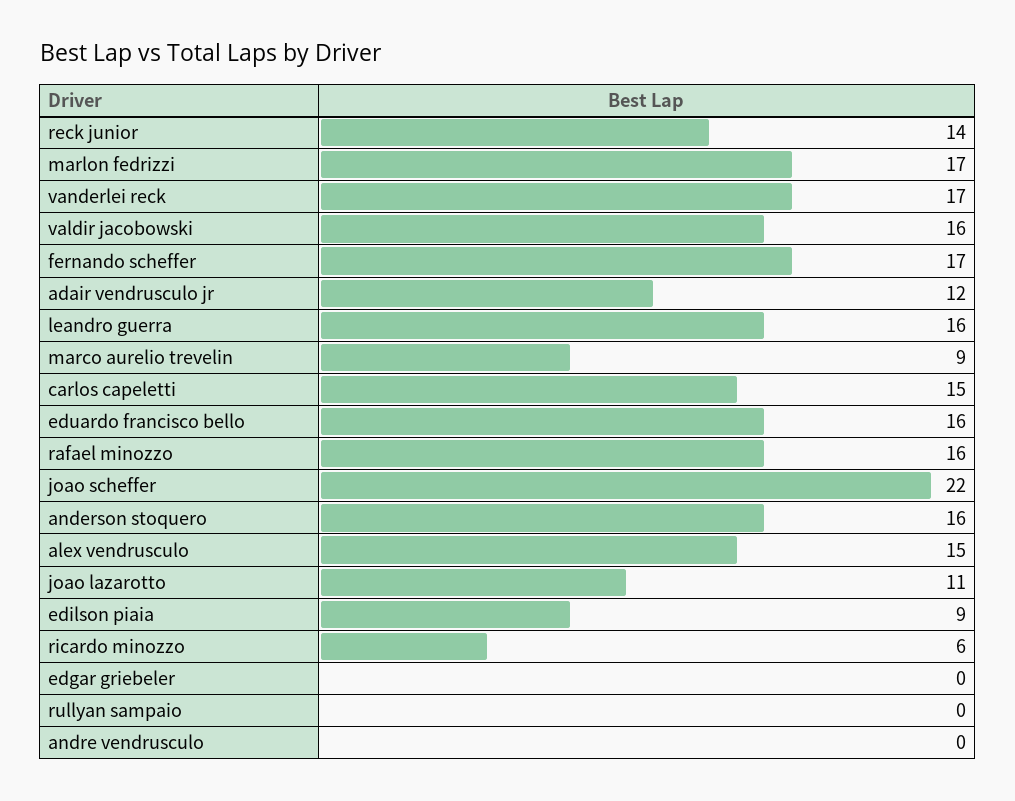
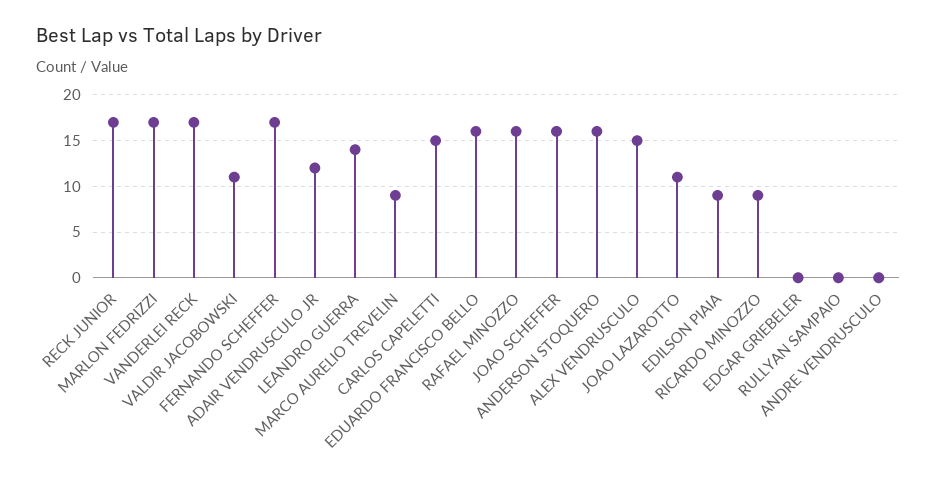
  {
-   "reck junior": 14,
+   "reck junior": 17,
    "marlon fedrizzi": 17,
    "vanderlei reck": 17,
-   "valdir jacobowski": 16,
+   "valdir jacobowski": 11,
    "fernando scheffer": 17,
    "adair vendrusculo jr": 12,
-   "leandro guerra": 16,
+   "leandro guerra": 14,
    "marco aurelio trevelin": 9,
    "carlos capeletti": 15,
    "eduardo francisco bello": 16,
    "rafael minozzo": 16,
-   "joao scheffer": 22,
+   "joao scheffer": 16,
    "anderson stoquero": 16,
    "alex vendrusculo": 15,
    "joao lazarotto": 11,
    "edilson piaia": 9,
-   "ricardo minozzo": 6,
+   "ricardo minozzo": 9,
    "edgar griebeler": 0,
    "rullyan sampaio": 0,
    "andre vendrusculo": 0
  }

